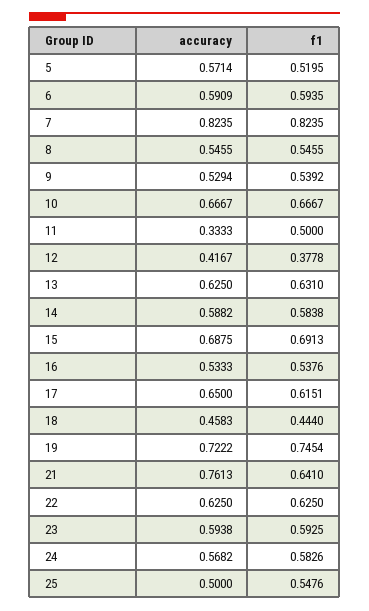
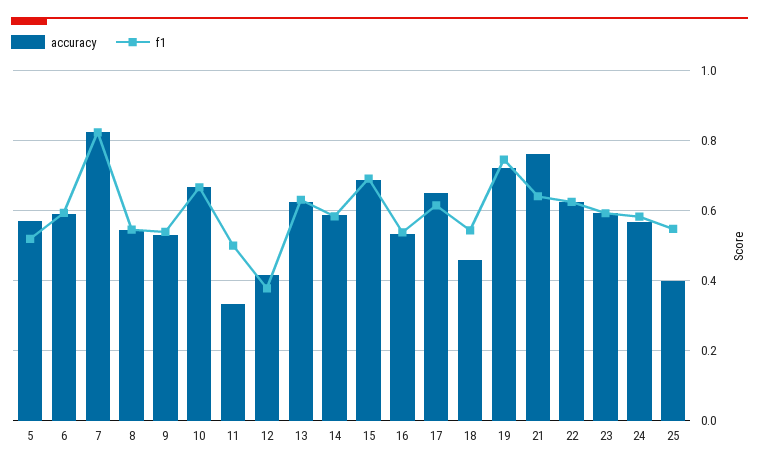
  {
    "accuracy": {
      "5": 0.5714,
      "6": 0.5909,
      "7": 0.8235,
      "8": 0.5455,
      "9": 0.5294,
      "10": 0.6667,
      "11": 0.3333,
      "12": 0.4167,
      "13": 0.625,
      "14": 0.5882,
      "15": 0.6875,
      "16": 0.5333,
      "17": 0.65,
      "18": 0.4583,
      "19": 0.7222,
      "21": 0.7613,
      "22": 0.625,
      "23": 0.5938,
      "24": 0.5682,
-     "25": 0.5
+     "25": 0.4
    },
    "f1": {
      "5": 0.5195,
      "6": 0.5935,
      "7": 0.8235,
      "8": 0.5455,
      "9": 0.5392,
      "10": 0.6667,
      "11": 0.5,
      "12": 0.3778,
      "13": 0.631,
      "14": 0.5838,
      "15": 0.6913,
      "16": 0.5376,
      "17": 0.6151,
-     "18": 0.444,
+     "18": 0.54,
      "19": 0.7454,
      "21": 0.641,
      "22": 0.625,
      "23": 0.5925,
      "24": 0.5826,
      "25": 0.5476
    }
  }

